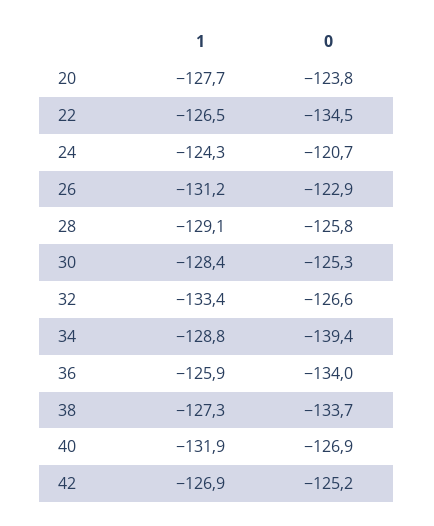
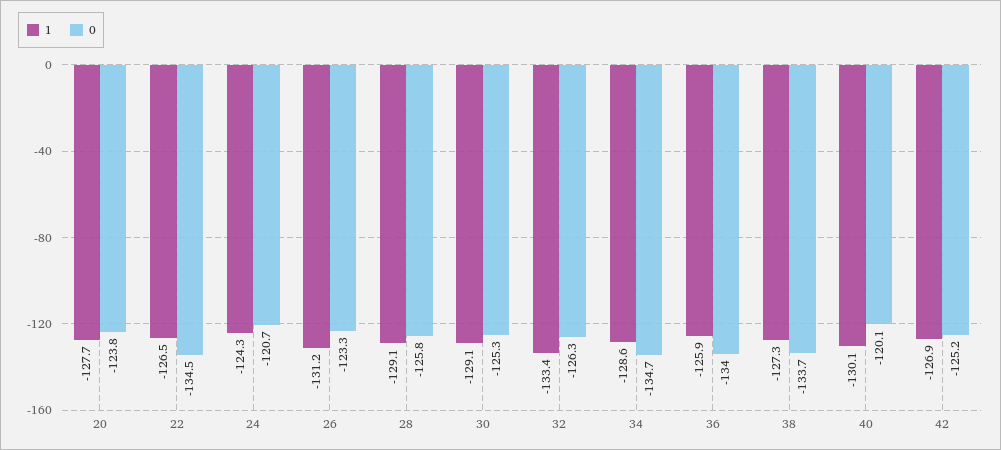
  {
    "1": {
      "20": -127.7,
      "22": -126.5,
      "24": -124.3,
      "26": -131.2,
      "28": -129.1,
-     "30": -128.4,
+     "30": -129.1,
      "32": -133.4,
-     "34": -128.8,
+     "34": -128.6,
      "36": -125.9,
      "38": -127.3,
-     "40": -131.9,
+     "40": -130.1,
      "42": -126.9
    },
    "0": {
      "20": -123.8,
      "22": -134.5,
      "24": -120.7,
-     "26": -122.9,
+     "26": -123.3,
      "28": -125.8,
      "30": -125.3,
-     "32": -126.6,
+     "32": -126.3,
-     "34": -139.4,
+     "34": -134.7,
      "36": -134,
      "38": -133.7,
-     "40": -126.9,
+     "40": -120.1,
      "42": -125.2
    }
  }

